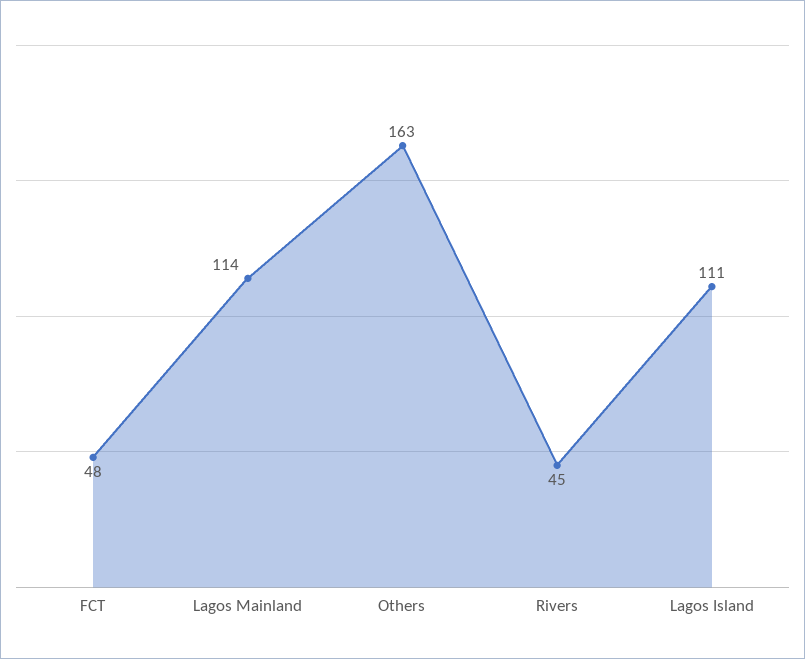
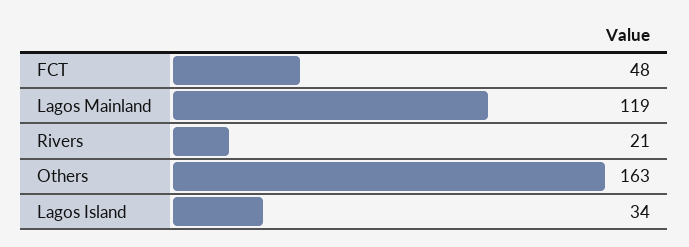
  {
    "FCT": 48,
-   "Lagos Mainland": 114,
+   "Lagos Mainland": 119,
    "Others": 163,
-   "Rivers": 45,
+   "Rivers": 21,
-   "Lagos Island": 111
+   "Lagos Island": 34
  }

